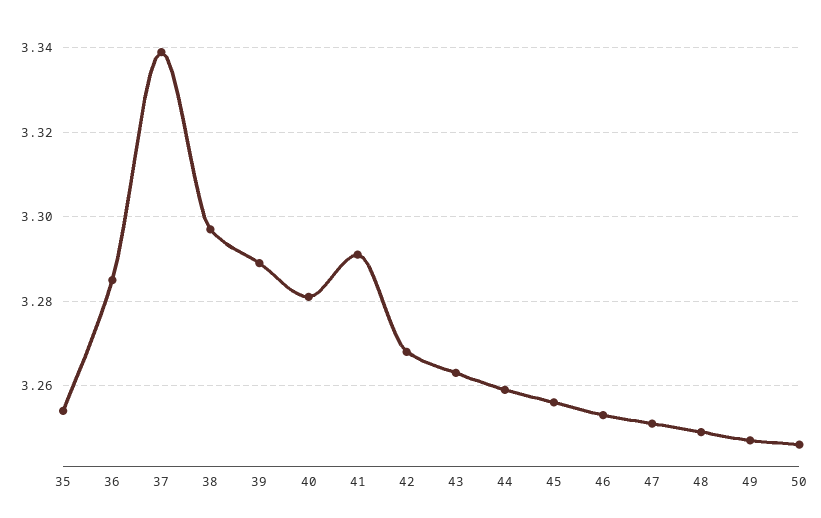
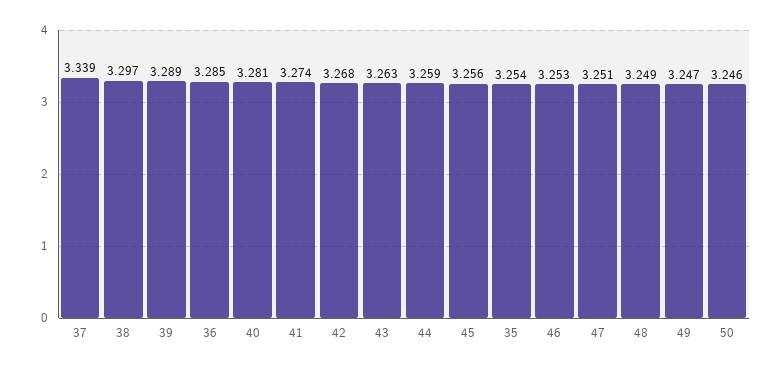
  {
    "35": 3.254,
    "36": 3.285,
    "37": 3.339,
    "38": 3.297,
    "39": 3.289,
    "40": 3.281,
-   "41": 3.29,
+   "41": 3.274,
    "42": 3.268,
    "43": 3.263,
    "44": 3.259,
    "45": 3.256,
    "46": 3.253,
    "47": 3.251,
    "48": 3.249,
    "49": 3.247,
    "50": 3.246
  }

